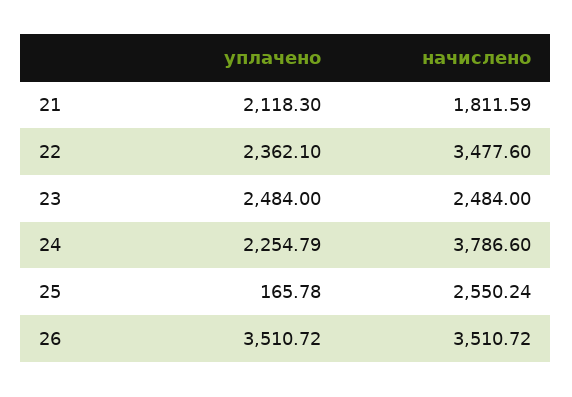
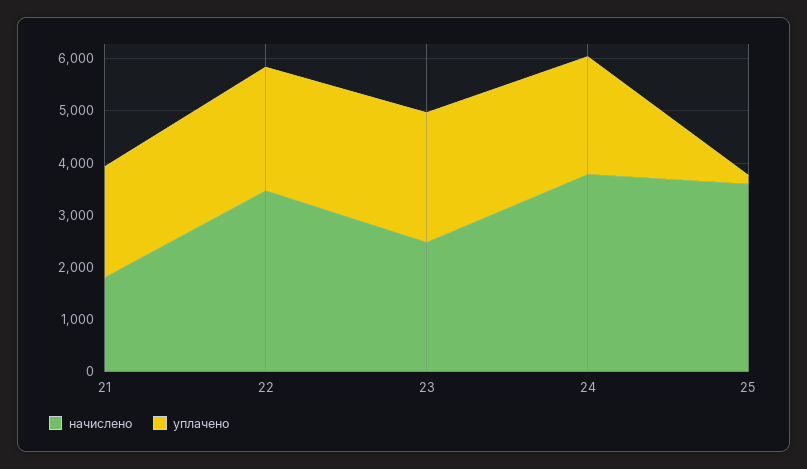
  {
    "уплачено": {
      "21": 2118.3,
      "22": 2362.1,
      "23": 2484,
      "24": 2254.79,
-     "25": 165.78,
+     "25": 165.78
-     "26": 3510.72
    },
    "начислено": {
      "21": 1811.59,
      "22": 3477.6,
      "23": 2484,
      "24": 3786.6,
-     "25": 2550.24,
+     "25": 3600
-     "26": 3510.72
    }
  }

